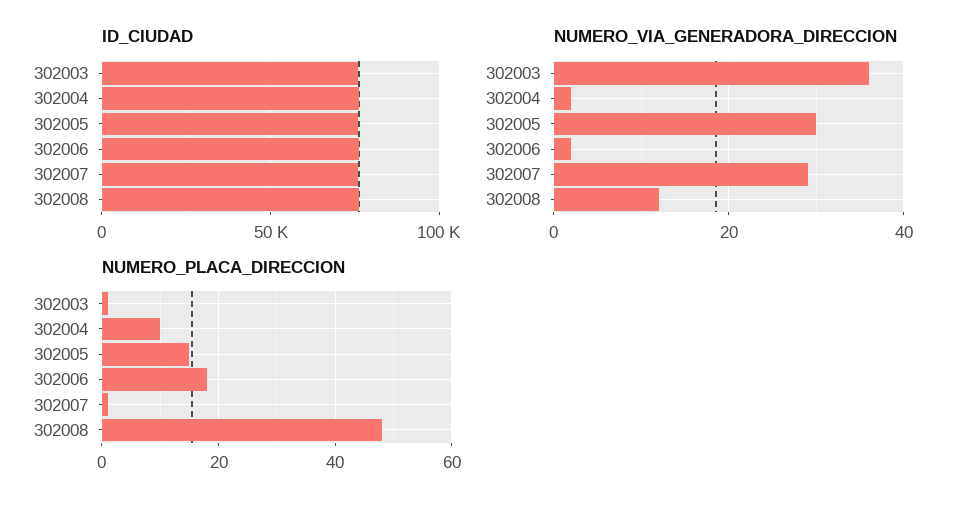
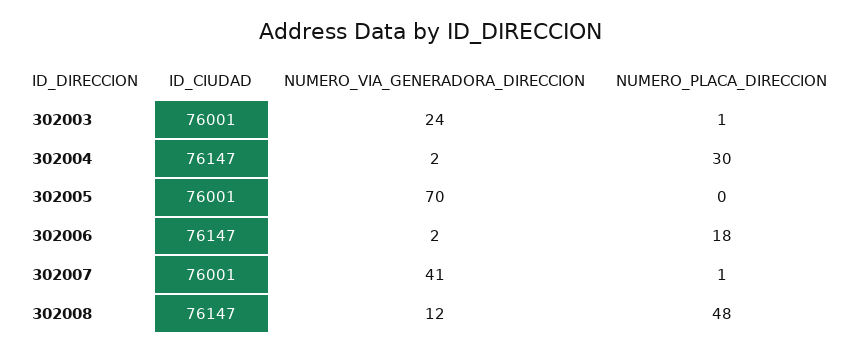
  {
    "ID_CIUDAD": {
      "302003": 76001,
      "302004": 76147,
      "302005": 76001,
      "302006": 76147,
      "302007": 76001,
      "302008": 76147
    },
    "NUMERO_VIA_GENERADORA_DIRECCION": {
-     "302003": 35,
+     "302003": 24,
      "302004": 2,
-     "302005": 30,
+     "302005": 70,
      "302006": 2,
-     "302007": 30,
+     "302007": 41,
      "302008": 12
    },
    "NUMERO_PLACA_DIRECCION": {
      "302003": 1,
-     "302004": 10,
+     "302004": 30,
-     "302005": 15,
+     "302005": 0,
      "302006": 18,
      "302007": 1,
      "302008": 48
    }
  }

